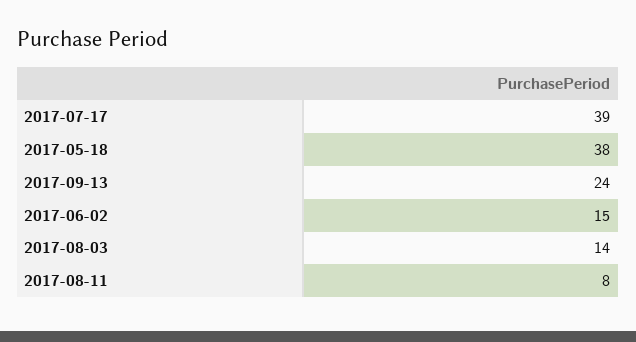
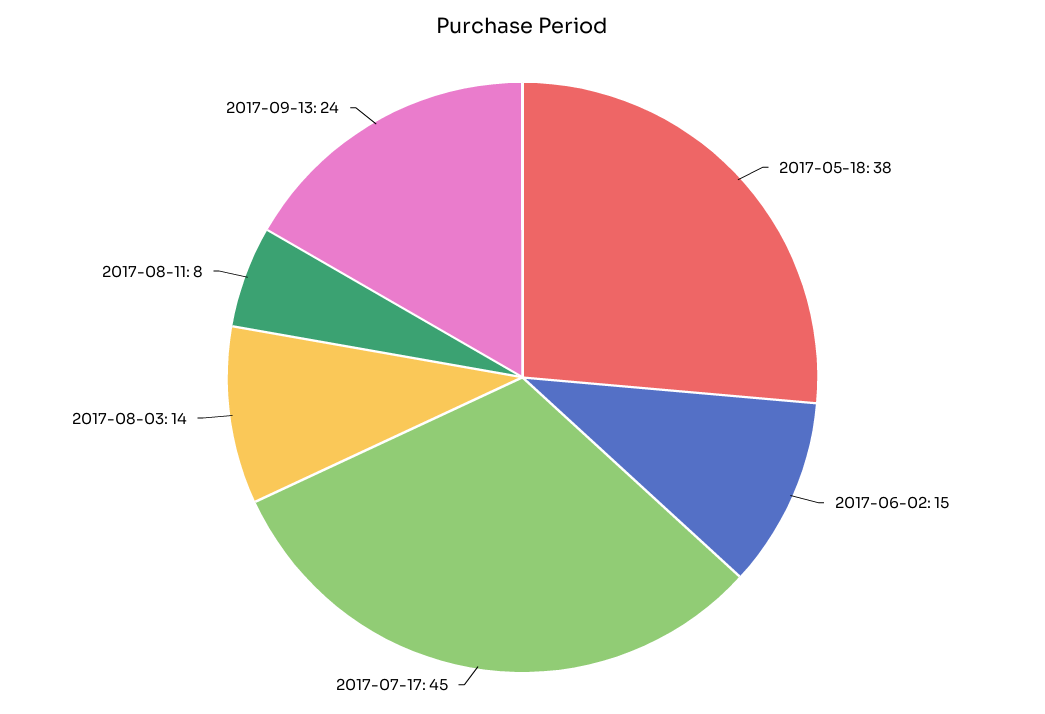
  {
-   "2017-07-17": 39,
+   "2017-07-17": 45,
    "2017-05-18": 38,
    "2017-09-13": 24,
    "2017-06-02": 15,
    "2017-08-03": 14,
    "2017-08-11": 8
  }

